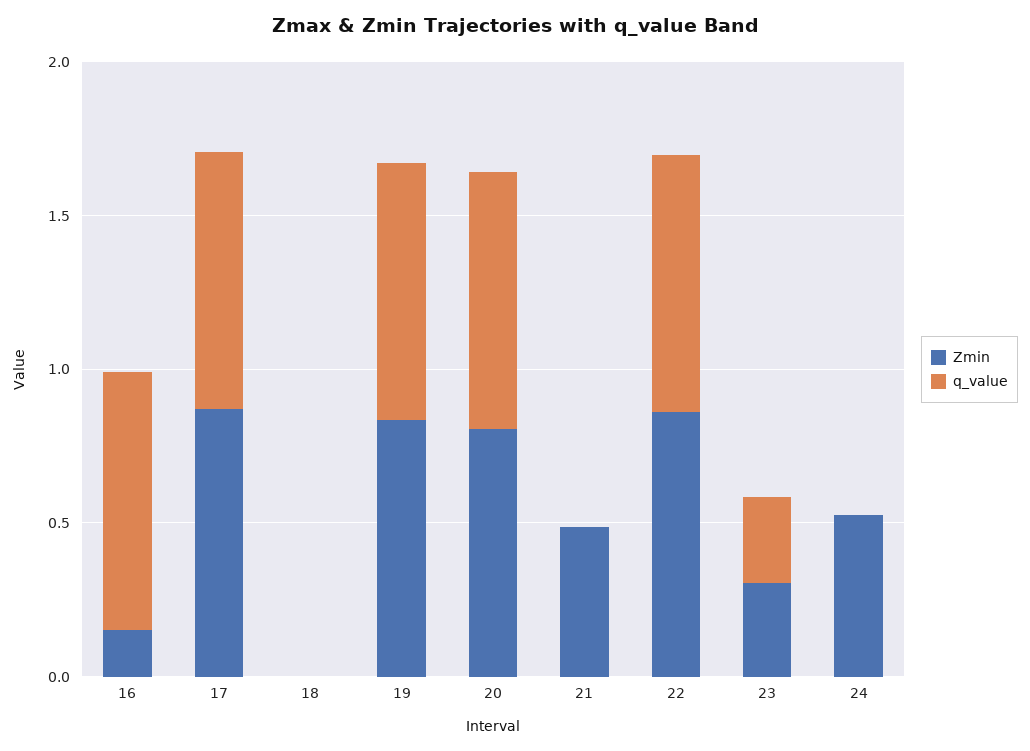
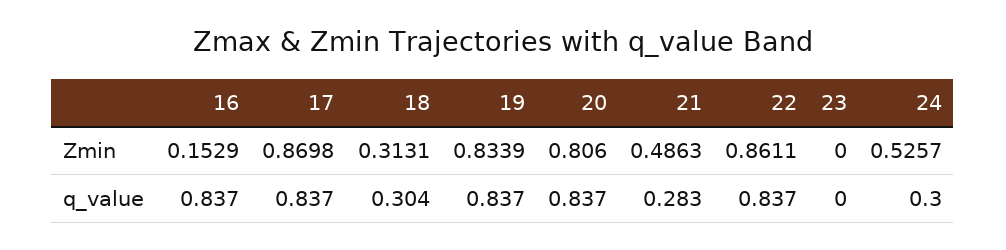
  {
    "Zmin": {
      "16": 0.1529,
      "17": 0.8698,
-     "18": 0,
+     "18": 0.3131,
      "19": 0.8339,
      "20": 0.806,
      "21": 0.4863,
      "22": 0.8611,
-     "23": 0.3,
+     "23": 0,
      "24": 0.5257
    },
    "q_value": {
      "16": 0.837,
      "17": 0.837,
-     "18": 0,
+     "18": 0.304,
      "19": 0.837,
      "20": 0.837,
-     "21": 0,
+     "21": 0.283,
      "22": 0.837,
-     "23": 0.3,
+     "23": 0,
-     "24": 0
+     "24": 0.3
    }
  }

